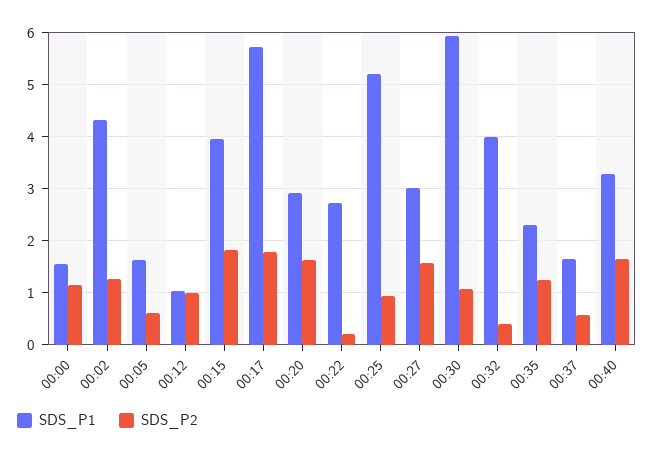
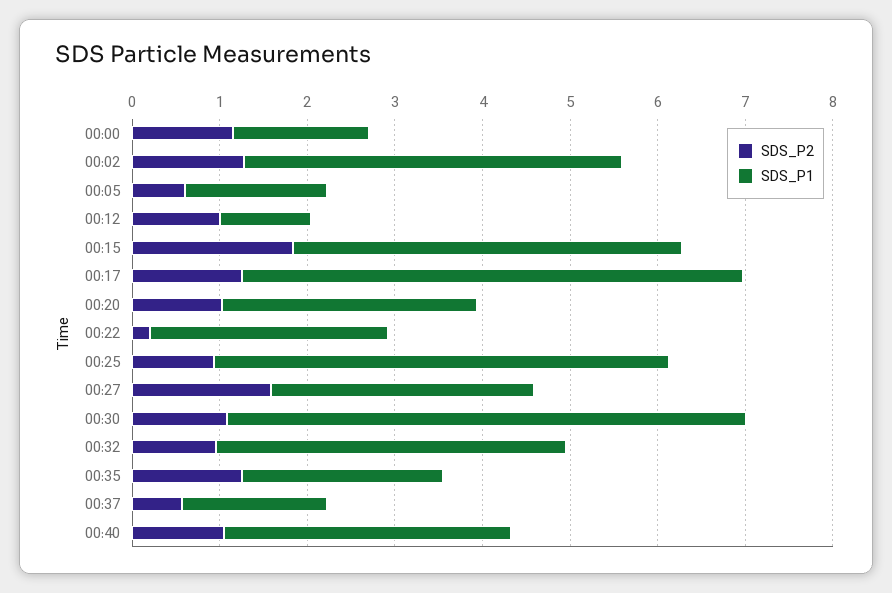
  {
    "SDS_P1": {
      "00:00": 1.6,
      "00:02": 4.4,
      "00:05": 1.6,
      "00:12": 1,
-     "00:15": 4,
+     "00:15": 4.4,
      "00:17": 5.8,
      "00:20": 3,
      "00:22": 2.8,
      "00:25": 5.2,
      "00:27": 3,
      "00:30": 6,
      "00:32": 4,
      "00:35": 2.4,
      "00:37": 1.6,
      "00:40": 3.2
    },
    "SDS_P2": {
      "00:00": 1.2,
      "00:02": 1.2,
      "00:05": 0.6,
      "00:12": 1,
      "00:15": 1.8,
-     "00:17": 1.8,
+     "00:17": 1.2,
-     "00:20": 1.6,
+     "00:20": 1,
      "00:22": 0.2,
      "00:25": 1,
      "00:27": 1.6,
      "00:30": 1,
-     "00:32": 0.4,
+     "00:32": 1,
      "00:35": 1.2,
      "00:37": 0.6,
-     "00:40": 1.6
+     "00:40": 1
    }
  }

